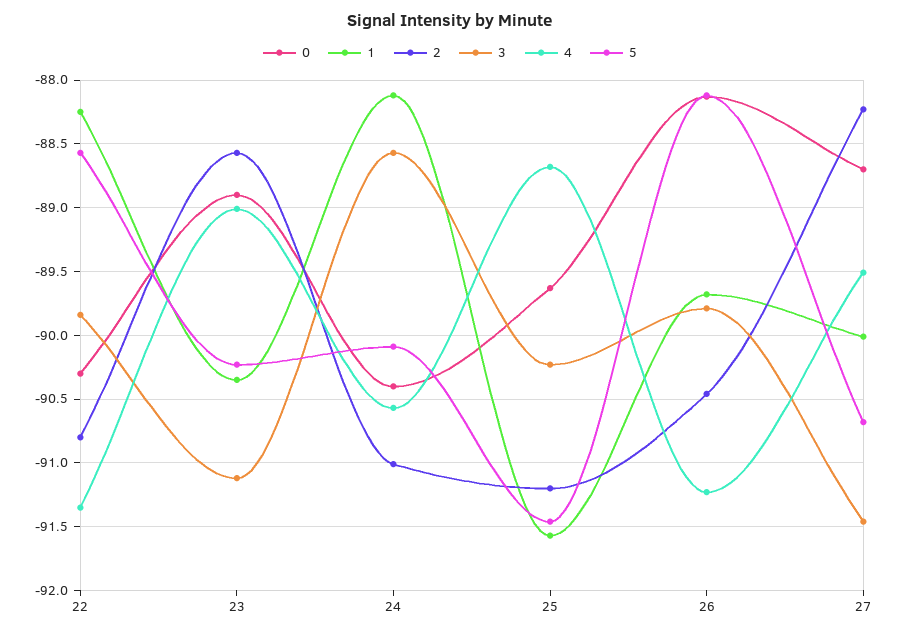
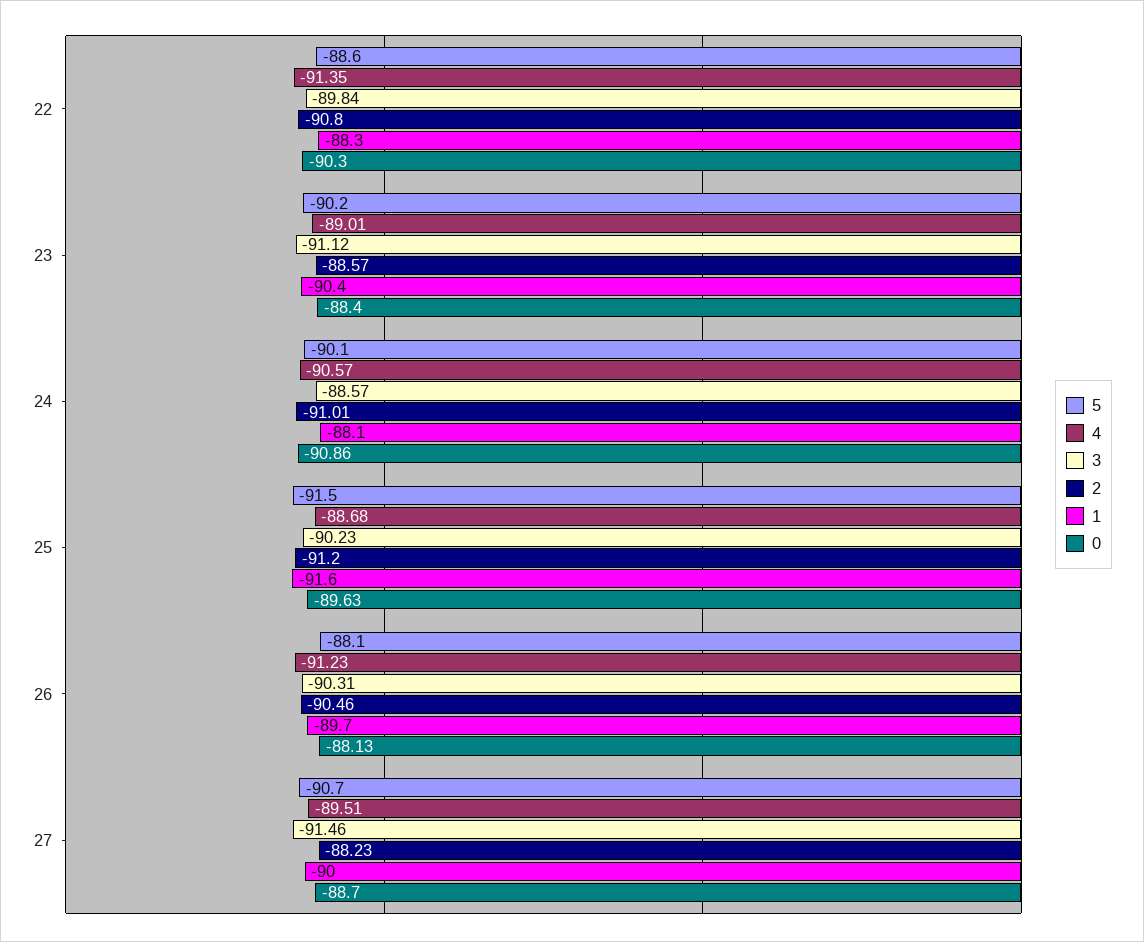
  {
    "0": {
      "22": -90.3,
-     "23": -88.9,
+     "23": -88.4,
-     "24": -90.4,
+     "24": -90.86,
      "25": -89.63,
      "26": -88.13,
      "27": -88.7
    },
    "1": {
      "22": -88.3,
      "23": -90.4,
      "24": -88.1,
      "25": -91.6,
      "26": -89.7,
      "27": -90
    },
    "2": {
      "22": -90.8,
      "23": -88.57,
      "24": -91.01,
      "25": -91.2,
      "26": -90.46,
      "27": -88.23
    },
    "3": {
      "22": -89.84,
      "23": -91.12,
      "24": -88.57,
      "25": -90.23,
-     "26": -89.8,
+     "26": -90.31,
      "27": -91.46
    },
    "4": {
      "22": -91.35,
      "23": -89.01,
      "24": -90.57,
      "25": -88.68,
      "26": -91.23,
      "27": -89.51
    },
    "5": {
      "22": -88.6,
      "23": -90.2,
      "24": -90.1,
      "25": -91.5,
      "26": -88.1,
      "27": -90.7
    }
  }

